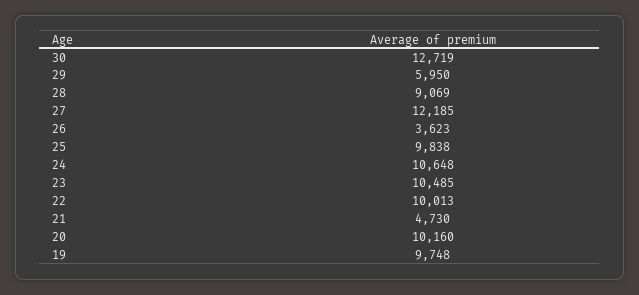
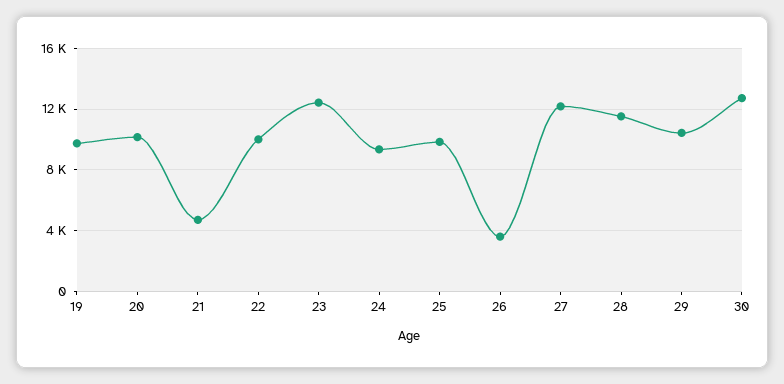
  {
    "30": 12719,
-   "29": 5950,
+   "29": 10500,
-   "28": 9069,
+   "28": 11500,
    "27": 12185,
    "26": 3623,
    "25": 9838,
-   "24": 10648,
+   "24": 9500,
-   "23": 10485,
+   "23": 12500,
    "22": 10013,
    "21": 4730,
    "20": 10160,
    "19": 9748
  }

